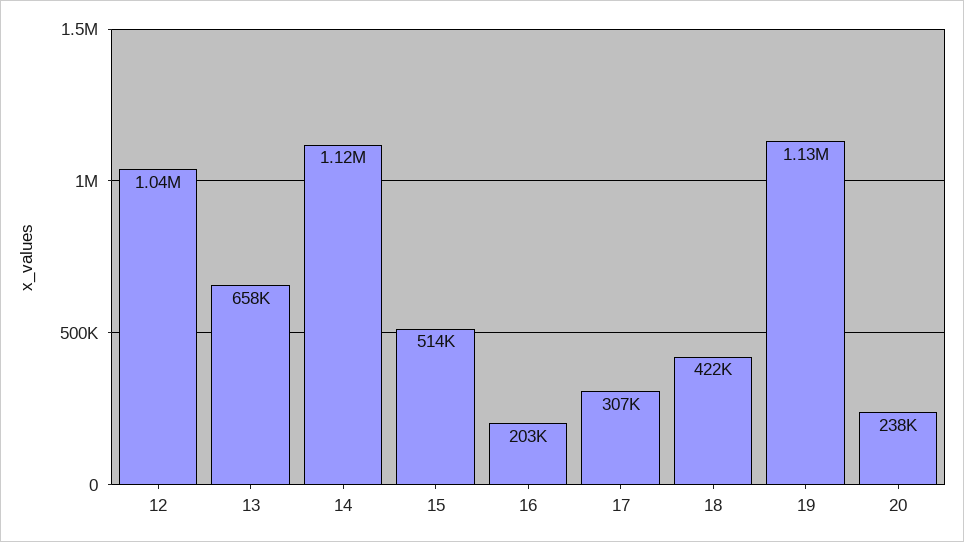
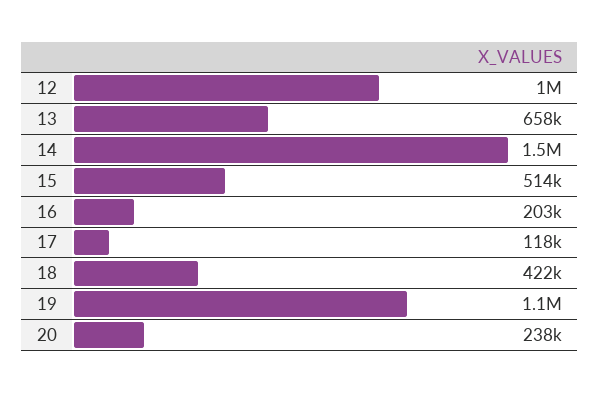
  {
    "12": 1040000,
    "13": 658000,
-   "14": 1120000,
+   "14": 1500000,
    "15": 514000,
    "16": 203000,
-   "17": 307000,
+   "17": 118000,
    "18": 422000,
    "19": 1130000,
    "20": 238000
  }

